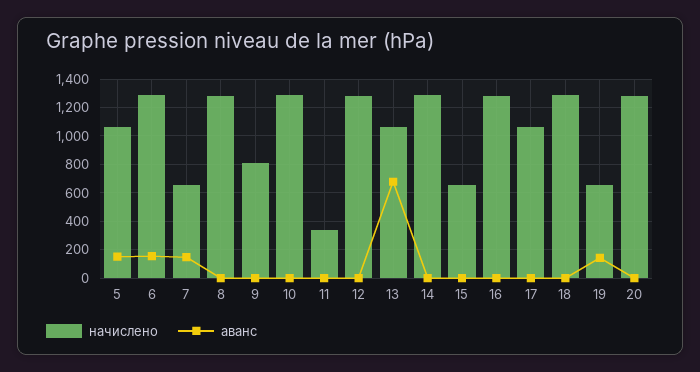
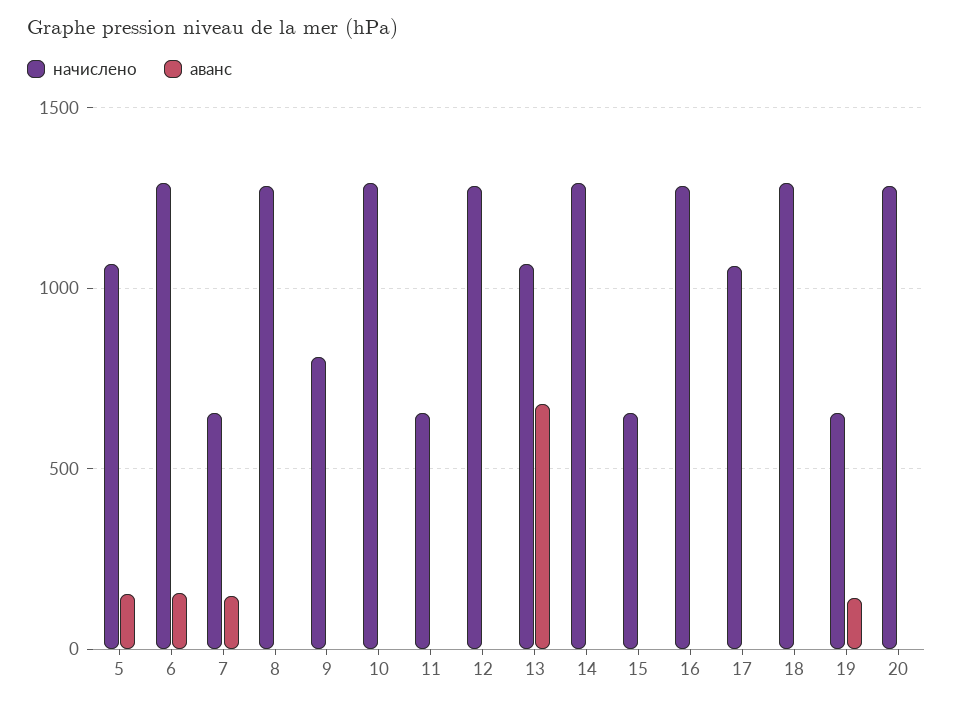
  {
    "начислено": {
      "5": 1050,
      "6": 1300,
      "7": 650,
      "8": 1300,
      "9": 800,
      "10": 1300,
-     "11": 350,
+     "11": 650,
      "12": 1300,
      "13": 1050,
      "14": 1300,
      "15": 650,
      "16": 1300,
      "17": 1050,
      "18": 1300,
      "19": 650,
      "20": 1300
    },
    "аванс": {
      "5": 150,
      "6": 150,
      "7": 150,
      "8": 0,
      "9": 0,
      "10": 0,
      "11": 0,
      "12": 0,
      "13": 700,
      "14": 0,
      "15": 0,
      "16": 0,
      "17": 0,
      "18": 0,
      "19": 150,
      "20": 0
    }
  }

